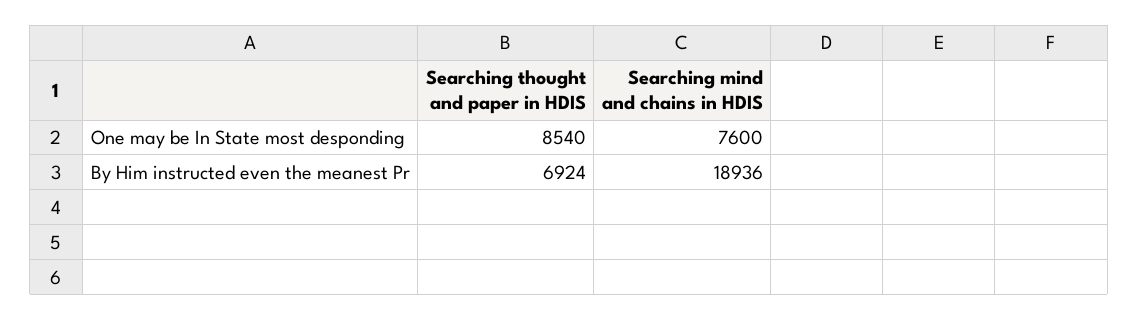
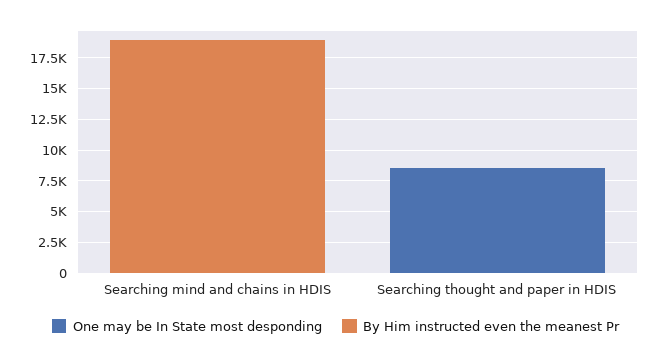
  {
    "One may be In State most desponding": {
      "Searching thought and paper in HDIS": 8540,
-     "Searching mind and chains in HDIS": 7600
+     "Searching mind and chains in HDIS": 0
    },
    "By Him instructed even the meanest Pr": {
-     "Searching thought and paper in HDIS": 6924,
+     "Searching thought and paper in HDIS": 0,
      "Searching mind and chains in HDIS": 18936
    }
  }

